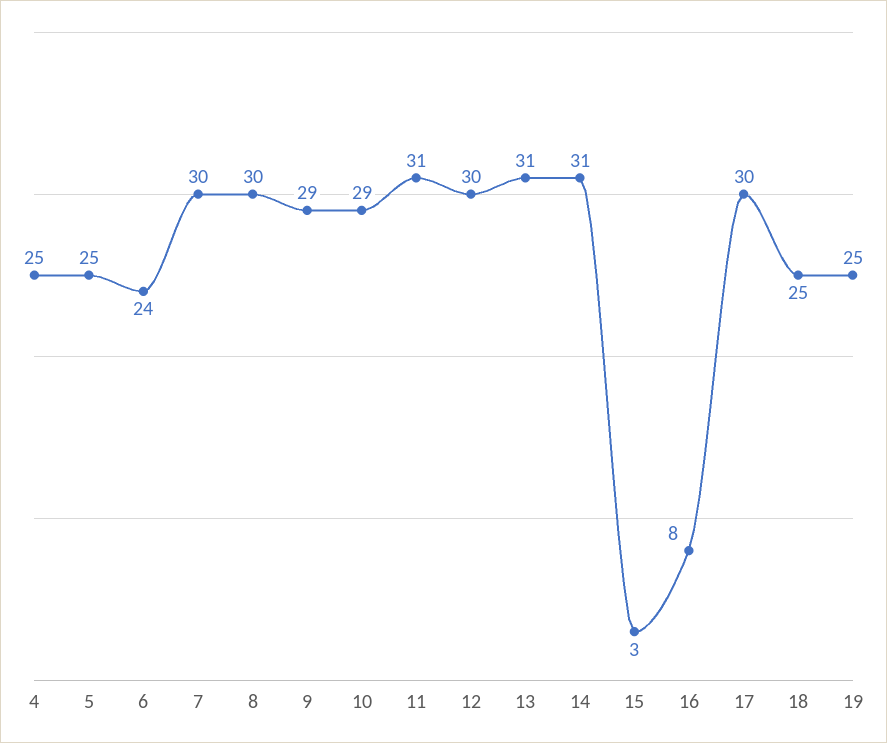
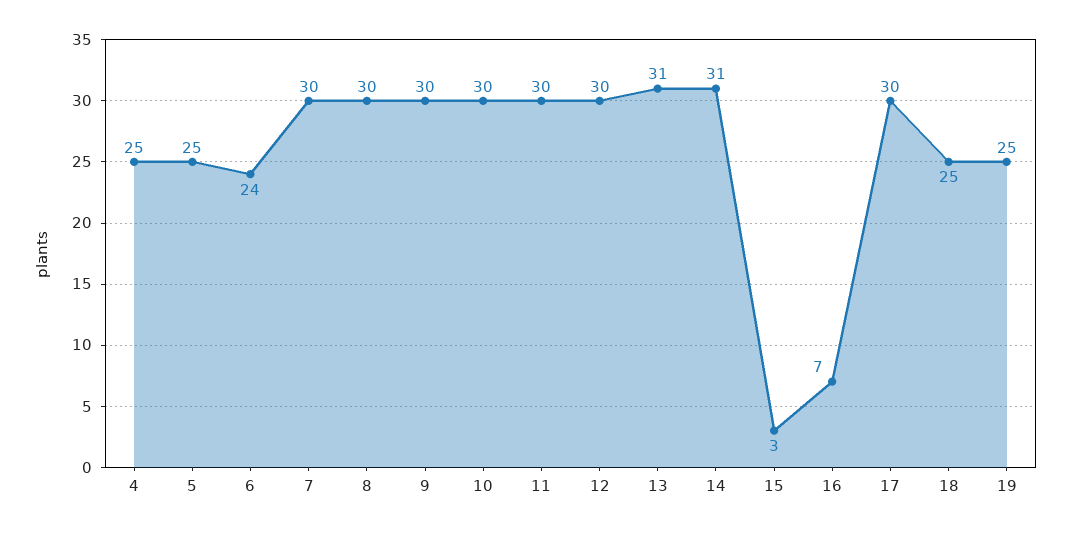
  {
    "4": 25,
    "5": 25,
    "6": 24,
    "7": 30,
    "8": 30,
-   "9": 29,
+   "9": 30,
-   "10": 29,
+   "10": 30,
-   "11": 31,
+   "11": 30,
    "12": 30,
    "13": 31,
    "14": 31,
    "15": 3,
-   "16": 8,
+   "16": 7,
    "17": 30,
    "18": 25,
    "19": 25
  }

